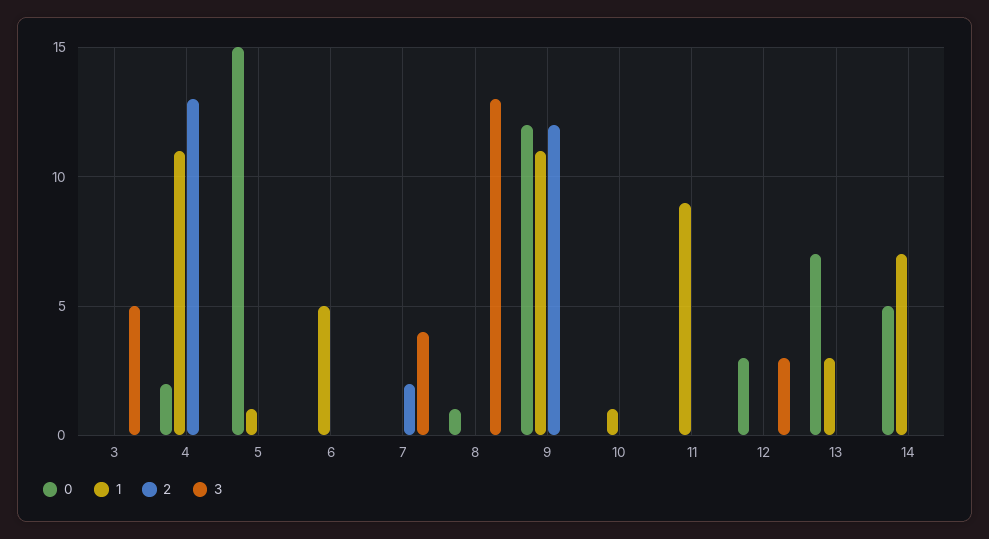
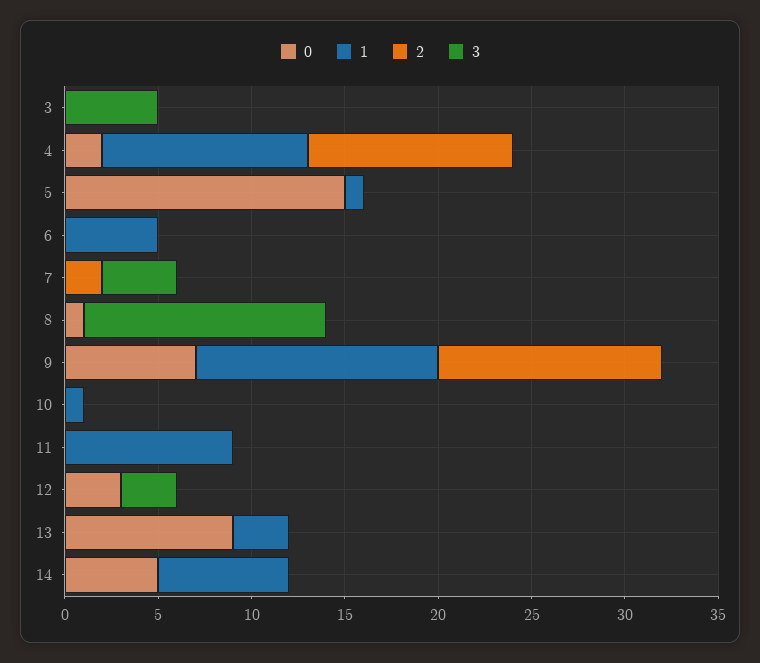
  {
    "0": {
      "3": 0,
      "4": 2,
      "5": 15,
      "6": 0,
      "7": 0,
      "8": 1,
-     "9": 12,
+     "9": 7,
      "10": 0,
      "11": 0,
      "12": 3,
-     "13": 7,
+     "13": 9,
      "14": 5
    },
    "1": {
      "3": 0,
      "4": 11,
      "5": 1,
      "6": 5,
      "7": 0,
      "8": 0,
-     "9": 11,
+     "9": 13,
      "10": 1,
      "11": 9,
      "12": 0,
      "13": 3,
      "14": 7
    },
    "2": {
      "3": 0,
-     "4": 13,
+     "4": 11,
      "5": 0,
      "6": 0,
      "7": 2,
      "8": 0,
      "9": 12,
      "10": 0,
      "11": 0,
      "12": 0,
      "13": 0,
      "14": 0
    },
    "3": {
      "3": 5,
      "4": 0,
      "5": 0,
      "6": 0,
      "7": 4,
      "8": 13,
      "9": 0,
      "10": 0,
      "11": 0,
      "12": 3,
      "13": 0,
      "14": 0
    }
  }

